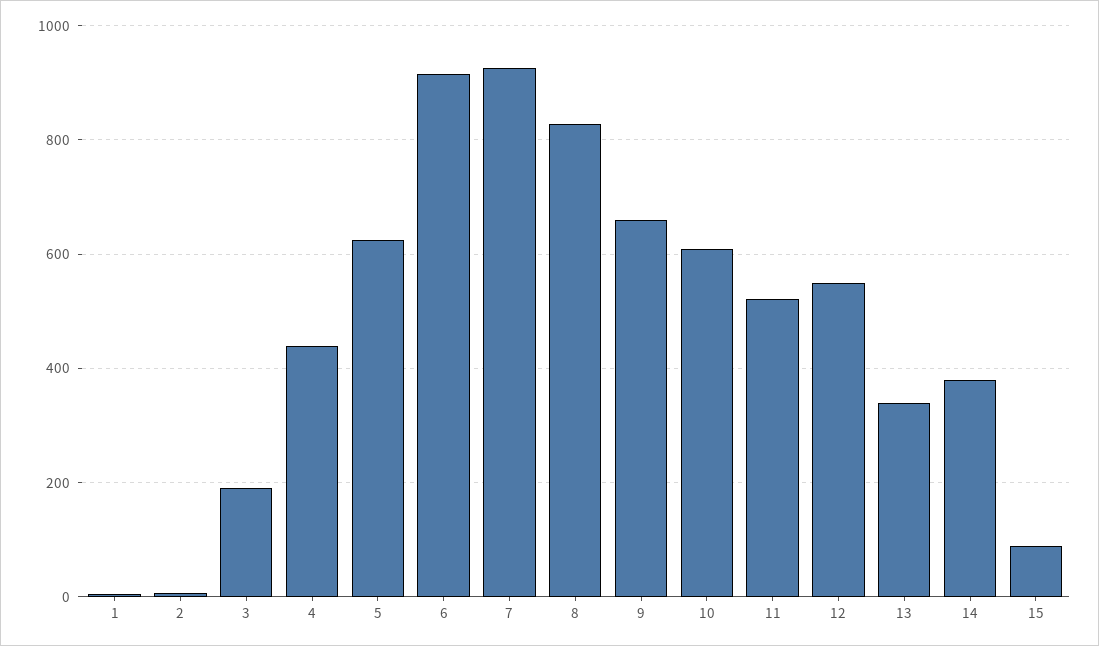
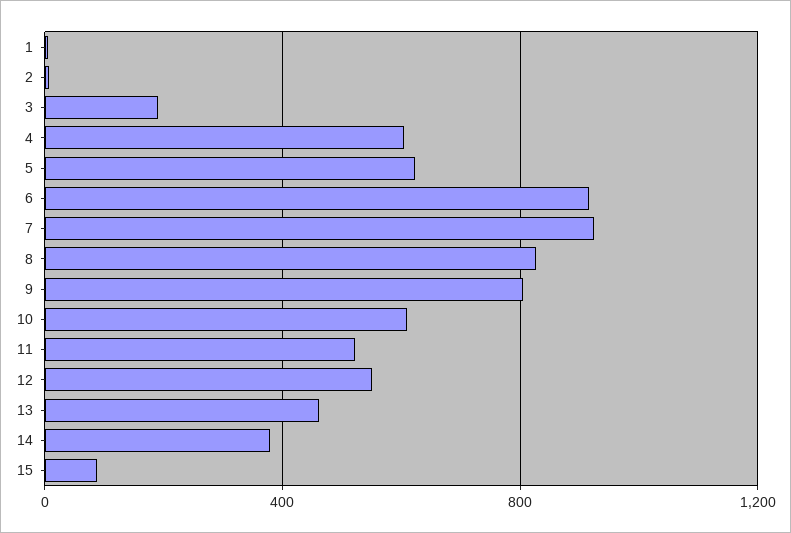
  {
    "1": 0,
    "2": 0,
    "3": 200,
-   "4": 440,
+   "4": 600,
    "5": 620,
    "6": 920,
    "7": 920,
    "8": 820,
-   "9": 660,
+   "9": 800,
    "10": 600,
    "11": 520,
    "12": 560,
-   "13": 340,
+   "13": 450,
    "14": 380,
    "15": 80
  }

